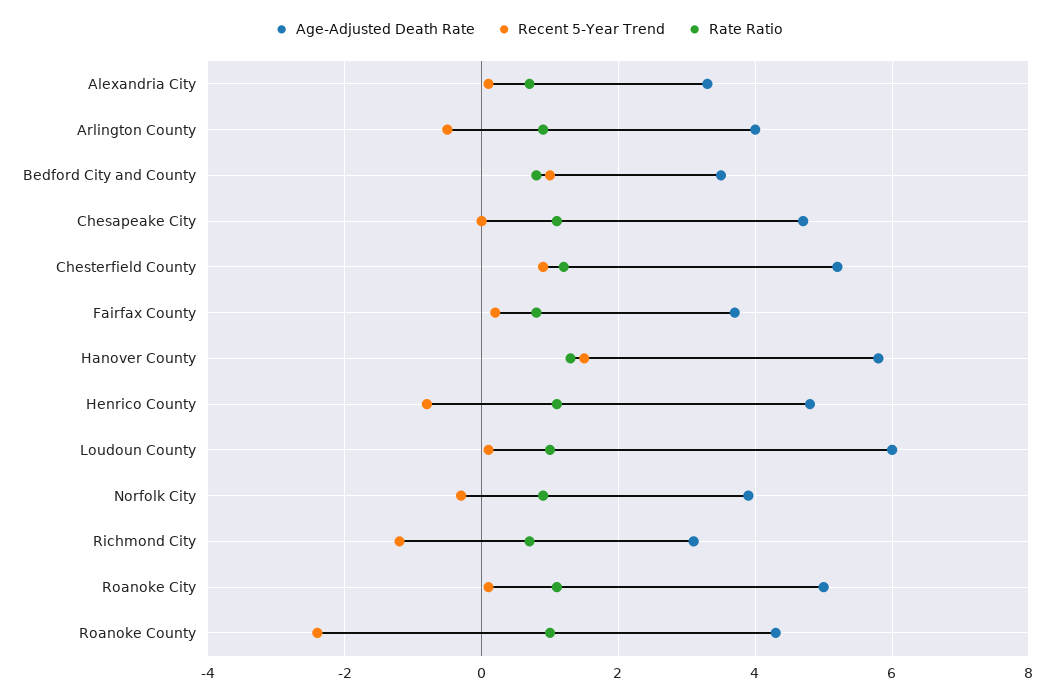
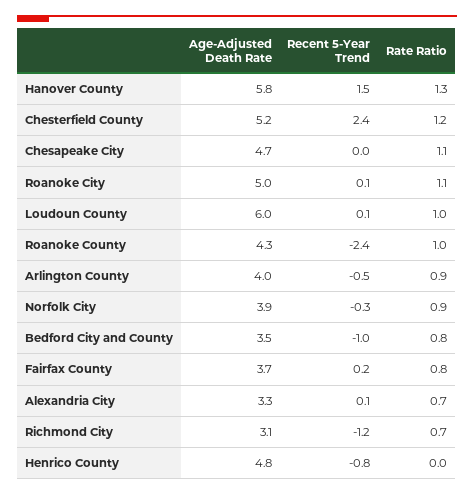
  {
    "Age-Adjusted Death Rate": {
      "Alexandria City": 3.3,
      "Arlington County": 4,
      "Bedford City and County": 3.5,
      "Chesapeake City": 4.7,
      "Chesterfield County": 5.2,
      "Fairfax County": 3.7,
      "Hanover County": 5.8,
      "Henrico County": 4.8,
      "Loudoun County": 6,
      "Norfolk City": 3.9,
      "Richmond City": 3.1,
      "Roanoke City": 5,
      "Roanoke County": 4.3
    },
    "Recent 5-Year Trend": {
      "Alexandria City": 0.1,
      "Arlington County": -0.5,
-     "Bedford City and County": 1,
+     "Bedford City and County": -1,
      "Chesapeake City": 0,
-     "Chesterfield County": 1,
+     "Chesterfield County": 2.4,
      "Fairfax County": 0.2,
      "Hanover County": 1.5,
      "Henrico County": -0.8,
      "Loudoun County": 0.1,
      "Norfolk City": -0.3,
      "Richmond City": -1.2,
      "Roanoke City": 0.1,
      "Roanoke County": -2.4
    },
    "Rate Ratio": {
      "Alexandria City": 0.7,
      "Arlington County": 0.9,
      "Bedford City and County": 0.8,
      "Chesapeake City": 1.1,
      "Chesterfield County": 1.2,
      "Fairfax County": 0.8,
      "Hanover County": 1.3,
-     "Henrico County": 1,
+     "Henrico County": 0,
      "Loudoun County": 1,
      "Norfolk City": 0.9,
      "Richmond City": 0.7,
      "Roanoke City": 1.1,
      "Roanoke County": 1
    }
  }

